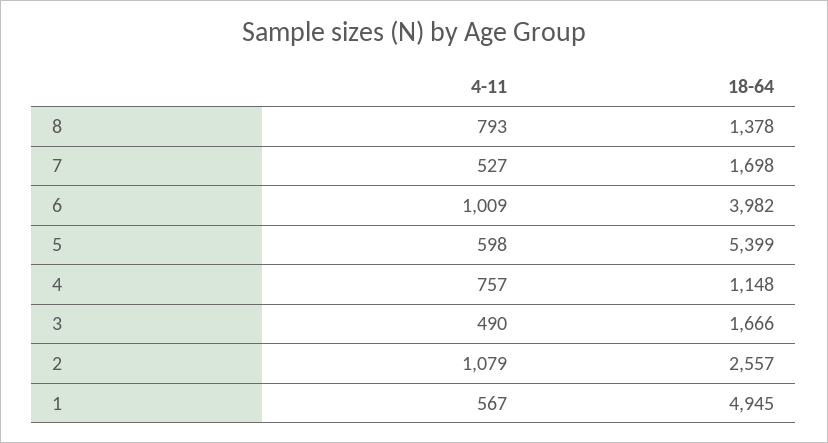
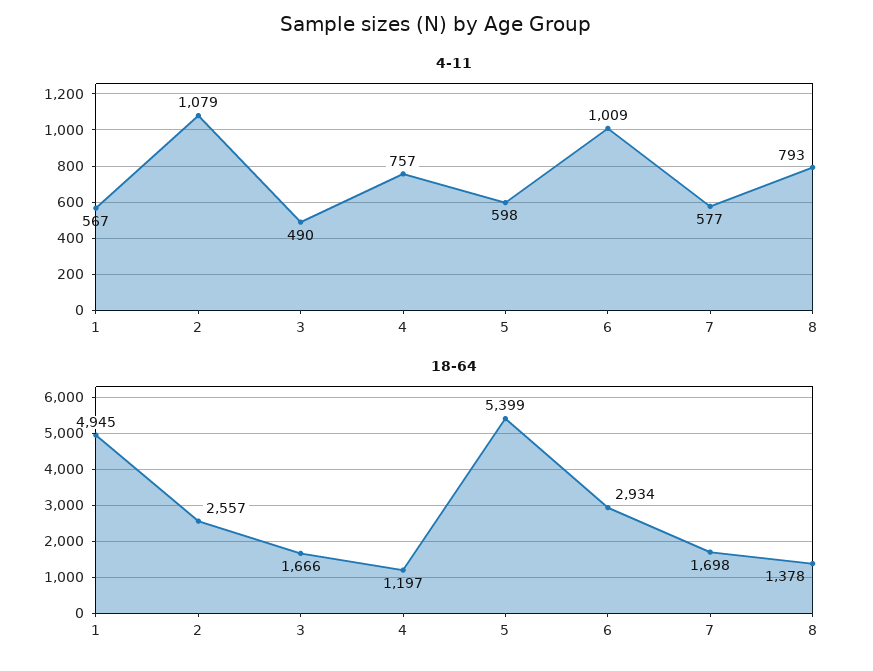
  {
    "4-11": {
      "8": 793,
-     "7": 527,
+     "7": 577,
      "6": 1009,
      "5": 598,
      "4": 757,
      "3": 490,
      "2": 1079,
      "1": 567
    },
    "18-64": {
      "8": 1378,
      "7": 1698,
-     "6": 3982,
+     "6": 2934,
      "5": 5399,
-     "4": 1148,
+     "4": 1197,
      "3": 1666,
      "2": 2557,
      "1": 4945
    }
  }

